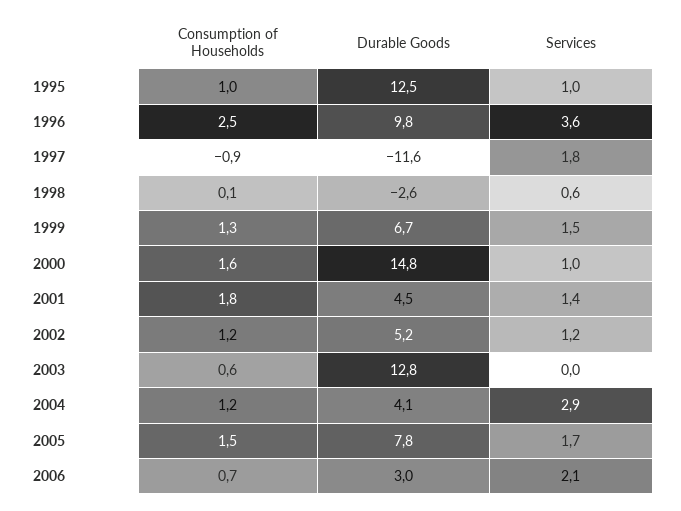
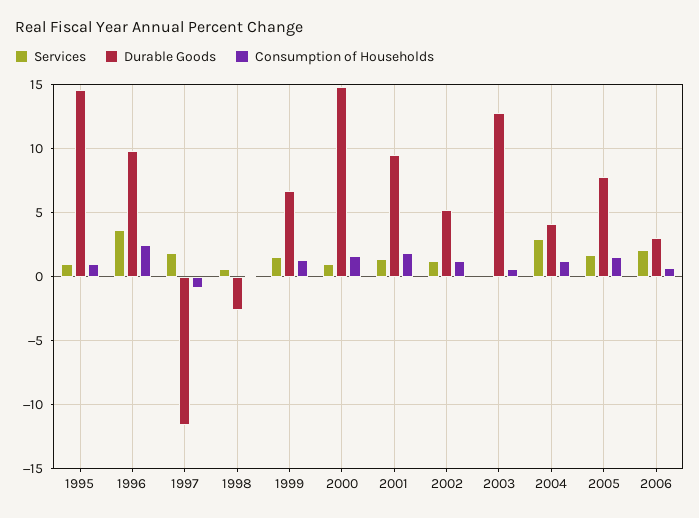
  {
    "Consumption of Households": {
      "1995": 1,
      "1996": 2.5,
      "1997": -0.9,
      "1998": 0.1,
      "1999": 1.3,
      "2000": 1.6,
      "2001": 1.8,
      "2002": 1.2,
      "2003": 0.6,
      "2004": 1.2,
      "2005": 1.5,
      "2006": 0.7
    },
    "Durable Goods": {
-     "1995": 12.5,
+     "1995": 14.5,
      "1996": 9.8,
      "1997": -11.6,
      "1998": -2.6,
      "1999": 6.7,
      "2000": 14.8,
-     "2001": 4.5,
+     "2001": 9.5,
      "2002": 5.2,
      "2003": 12.8,
      "2004": 4.1,
      "2005": 7.8,
      "2006": 3
    },
    "Services": {
      "1995": 1,
      "1996": 3.6,
      "1997": 1.8,
      "1998": 0.6,
      "1999": 1.5,
      "2000": 1,
      "2001": 1.4,
      "2002": 1.2,
      "2003": 0,
      "2004": 2.9,
      "2005": 1.7,
      "2006": 2.1
    }
  }

